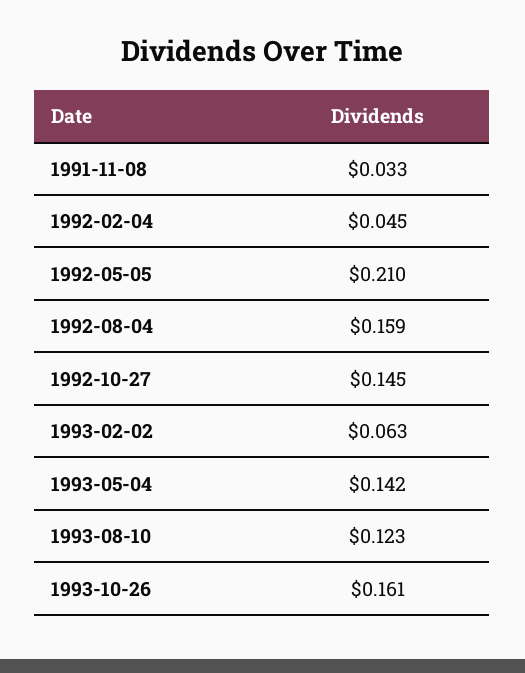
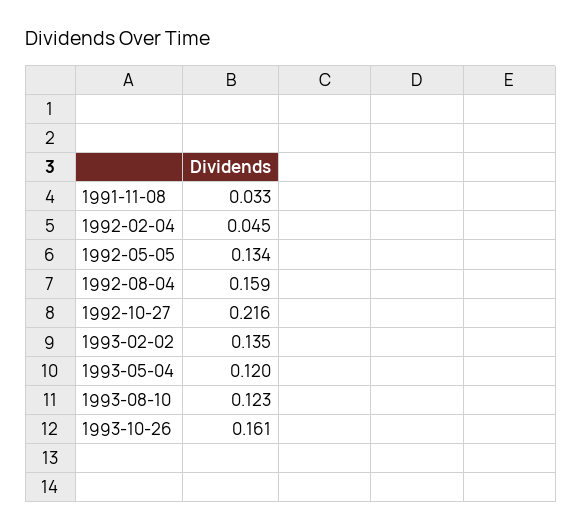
  {
    "1991-11-08": 0.033,
    "1992-02-04": 0.045,
-   "1992-05-05": 0.21,
+   "1992-05-05": 0.134,
    "1992-08-04": 0.159,
-   "1992-10-27": 0.145,
+   "1992-10-27": 0.216,
-   "1993-02-02": 0.063,
+   "1993-02-02": 0.135,
-   "1993-05-04": 0.142,
+   "1993-05-04": 0.12,
    "1993-08-10": 0.123,
    "1993-10-26": 0.161
  }

